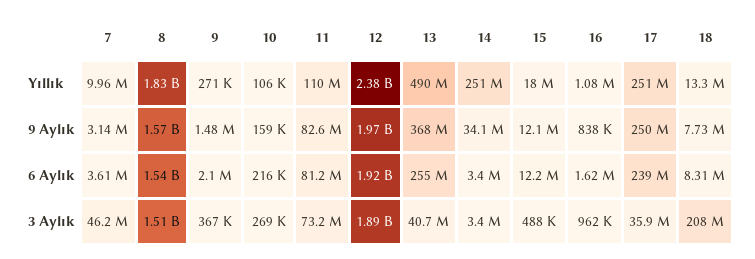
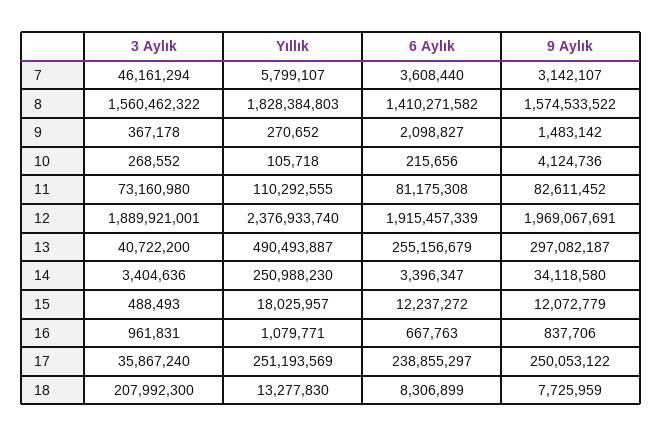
  {
    "7": {
-     "Yıllık": 9960000,
+     "Yıllık": 5799107,
      "9 Aylık": 3142107,
      "6 Aylık": 3608440,
      "3 Aylık": 46161294
    },
    "8": {
      "Yıllık": 1828384803,
      "9 Aylık": 1574533522,
-     "6 Aylık": 1540000000,
+     "6 Aylık": 1410271582,
-     "3 Aylık": 1510000000
+     "3 Aylık": 1560462322
    },
    "9": {
      "Yıllık": 270652,
      "9 Aylık": 1483142,
      "6 Aylık": 2098827,
      "3 Aylık": 367178
    },
    "10": {
      "Yıllık": 105718,
-     "9 Aylık": 159000,
+     "9 Aylık": 4124736,
      "6 Aylık": 215656,
      "3 Aylık": 268552
    },
    "11": {
      "Yıllık": 110292555,
      "9 Aylık": 82611452,
      "6 Aylık": 81175308,
      "3 Aylık": 73160980
    },
    "12": {
      "Yıllık": 2376933740,
      "9 Aylık": 1969067691,
      "6 Aylık": 1915457339,
      "3 Aylık": 1889921001
    },
    "13": {
      "Yıllık": 490493887,
-     "9 Aylık": 368000000,
+     "9 Aylık": 297082187,
      "6 Aylık": 255156679,
      "3 Aylık": 40722200
    },
    "14": {
      "Yıllık": 250988230,
      "9 Aylık": 34118580,
      "6 Aylık": 3396347,
      "3 Aylık": 3404636
    },
    "15": {
      "Yıllık": 18025957,
      "9 Aylık": 12072779,
      "6 Aylık": 12237272,
      "3 Aylık": 488493
    },
    "16": {
      "Yıllık": 1079771,
      "9 Aylık": 837706,
-     "6 Aylık": 1620000,
+     "6 Aylık": 667763,
      "3 Aylık": 961831
    },
    "17": {
      "Yıllık": 251193569,
      "9 Aylık": 250053122,
      "6 Aylık": 238855297,
      "3 Aylık": 35867240
    },
    "18": {
      "Yıllık": 13277830,
      "9 Aylık": 7725959,
      "6 Aylık": 8306899,
      "3 Aylık": 207992300
    }
  }

